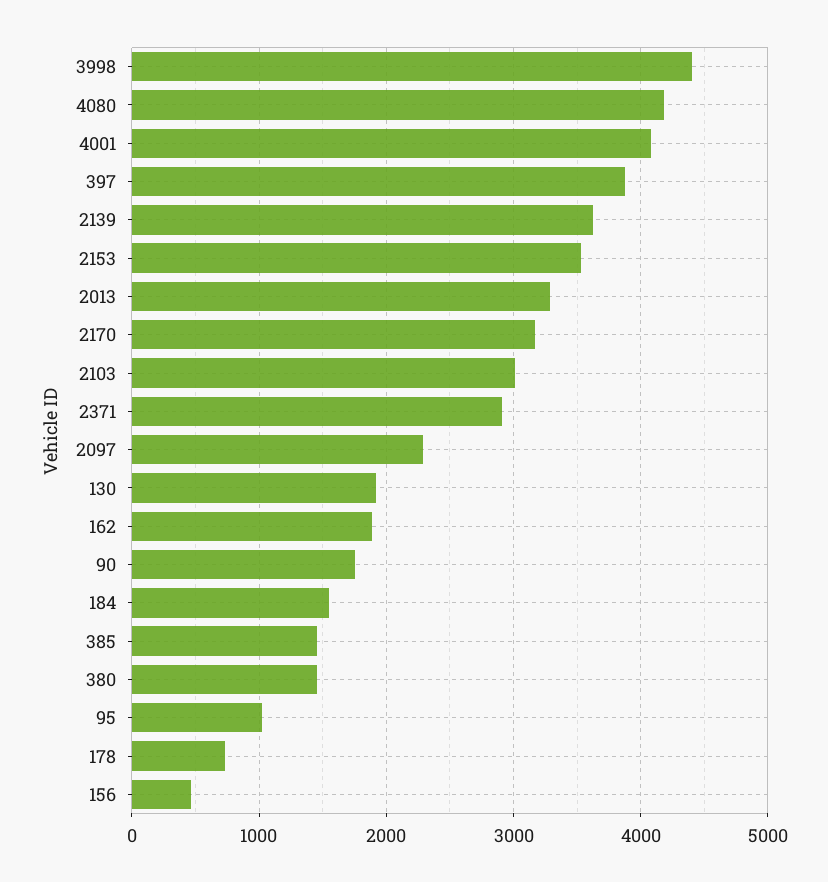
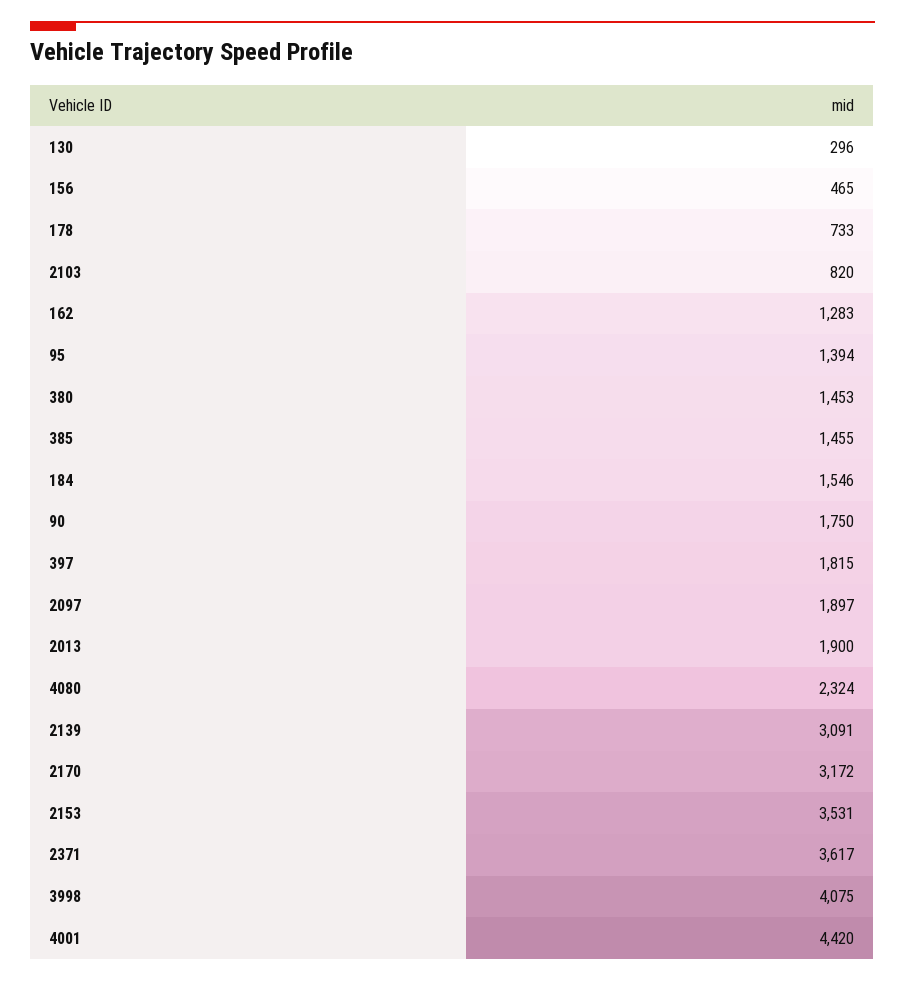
  {
-   "3998": 4400,
+   "3998": 4075,
-   "4080": 4200,
+   "4080": 2324,
-   "4001": 4100,
+   "4001": 4420,
-   "397": 3900,
+   "397": 1815,
-   "2139": 3600,
+   "2139": 3091,
    "2153": 3531,
-   "2013": 3300,
+   "2013": 1900,
    "2170": 3172,
-   "2103": 3000,
+   "2103": 820,
-   "2371": 2900,
+   "2371": 3617,
-   "2097": 2300,
+   "2097": 1897,
-   "130": 1900,
+   "130": 296,
-   "162": 1900,
+   "162": 1283,
    "90": 1750,
    "184": 1546,
    "385": 1455,
    "380": 1453,
-   "95": 1000,
+   "95": 1394,
    "178": 733,
    "156": 465
  }

